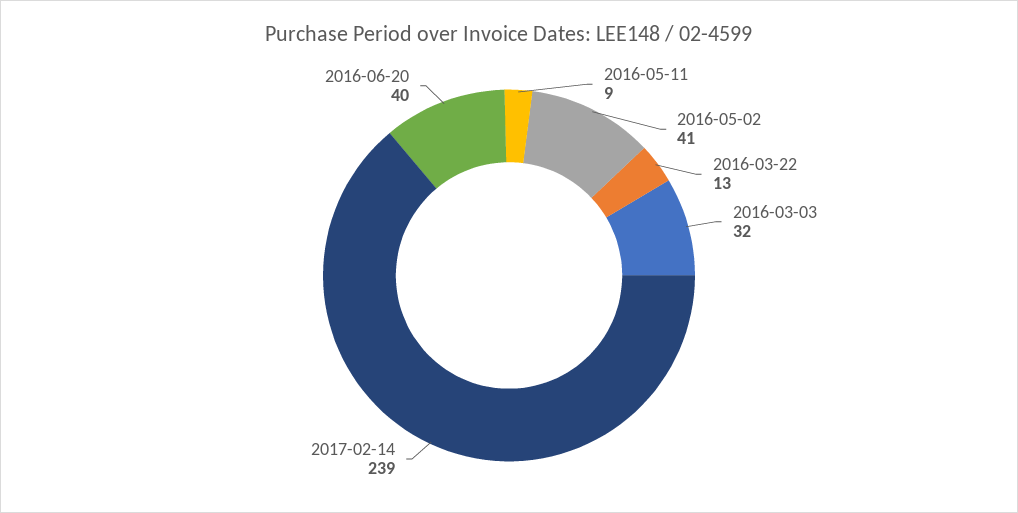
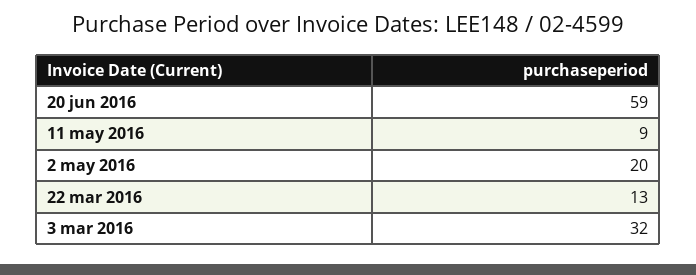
  {
    "2016-05-11": 9,
-   "2016-05-02": 41,
+   "2016-05-02": 20,
    "2016-03-22": 13,
    "2016-03-03": 32,
-   "2017-02-14": 239,
-   "2016-06-20": 40
+   "2016-06-20": 59
  }

